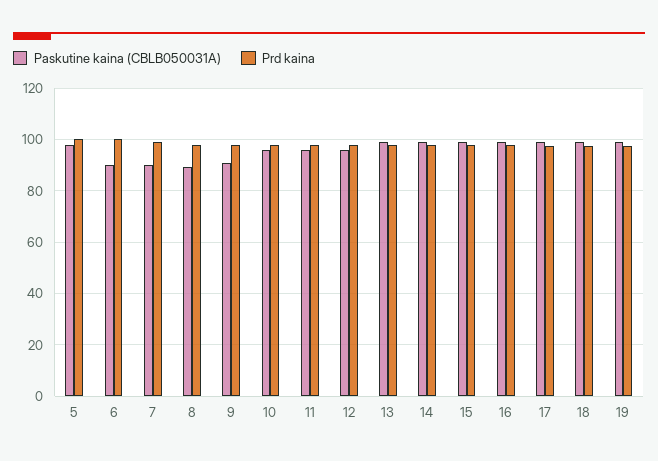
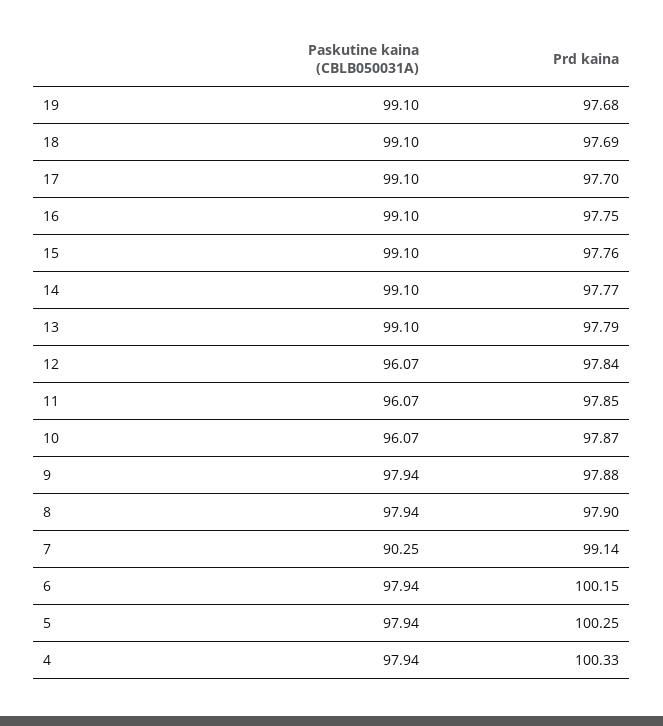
  {
    "Paskutine kaina (CBLB050031A)": {
      "5": 97.94,
-     "6": 90,
+     "6": 97.94,
      "7": 90.25,
-     "8": 90,
+     "8": 97.94,
-     "9": 90,
+     "9": 97.94,
      "10": 96.07,
      "11": 96.07,
      "12": 96.07,
      "13": 99.1,
      "14": 99.1,
      "15": 99.1,
      "16": 99.1,
      "17": 99.1,
      "18": 99.1,
-     "19": 99.1
+     "19": 99.1,
+     "4": 97.94
    },
    "Prd kaina": {
      "5": 100.25,
      "6": 100.15,
      "7": 99.14,
      "8": 97.9,
      "9": 97.88,
      "10": 97.87,
      "11": 97.85,
      "12": 97.84,
      "13": 97.79,
      "14": 97.77,
      "15": 97.76,
      "16": 97.75,
      "17": 97.7,
      "18": 97.69,
-     "19": 97.68
+     "19": 97.68,
+     "4": 100.33
    }
  }

